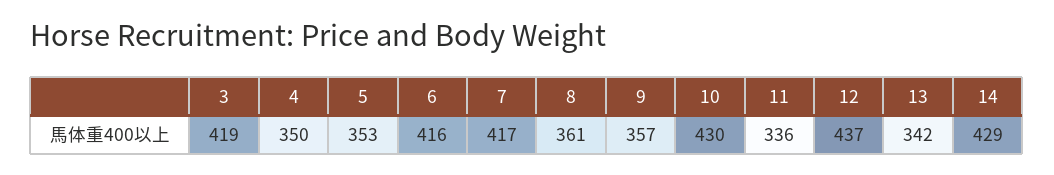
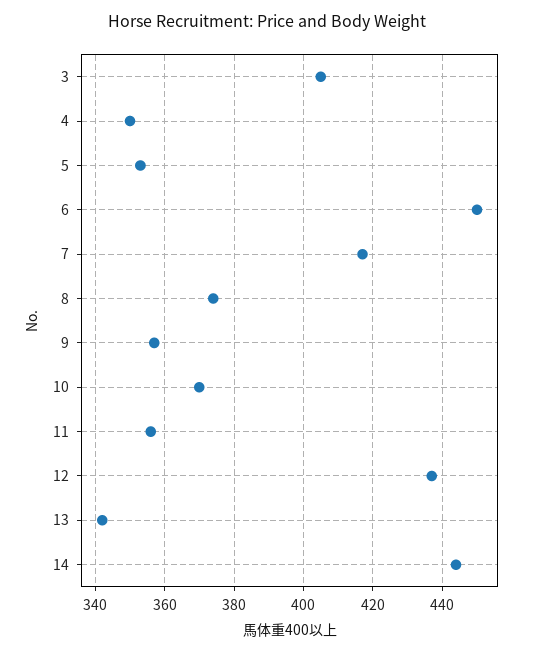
  {
-   "3": 419,
+   "3": 405,
    "4": 350,
    "5": 353,
-   "6": 416,
+   "6": 450,
    "7": 417,
-   "8": 361,
+   "8": 375,
    "9": 357,
-   "10": 430,
+   "10": 370,
-   "11": 336,
+   "11": 355,
    "12": 437,
    "13": 342,
-   "14": 429
+   "14": 445
  }

